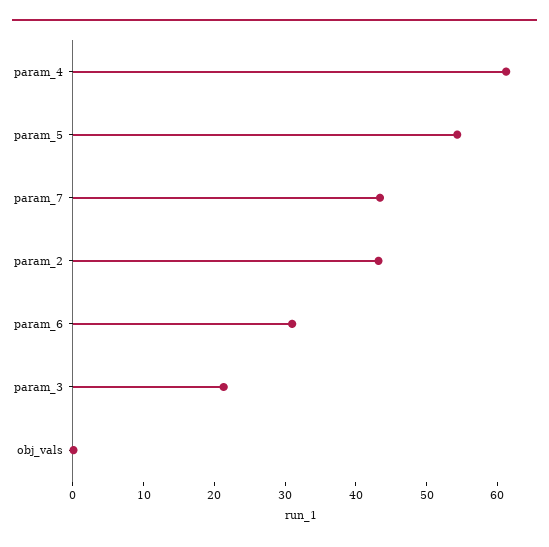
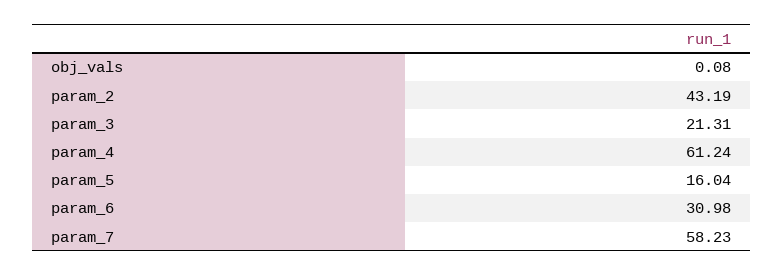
  {
    "param_4": 61.24,
-   "param_5": 54,
+   "param_5": 16.04,
-   "param_7": 44,
+   "param_7": 58.23,
    "param_2": 43.19,
    "param_6": 30.98,
    "param_3": 21.31,
    "obj_vals": 0.08
  }

